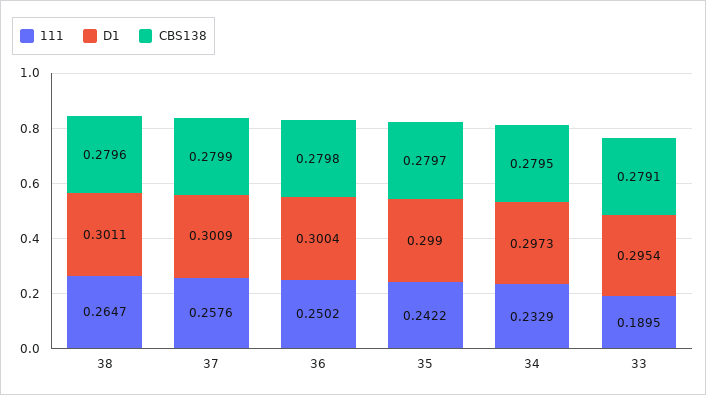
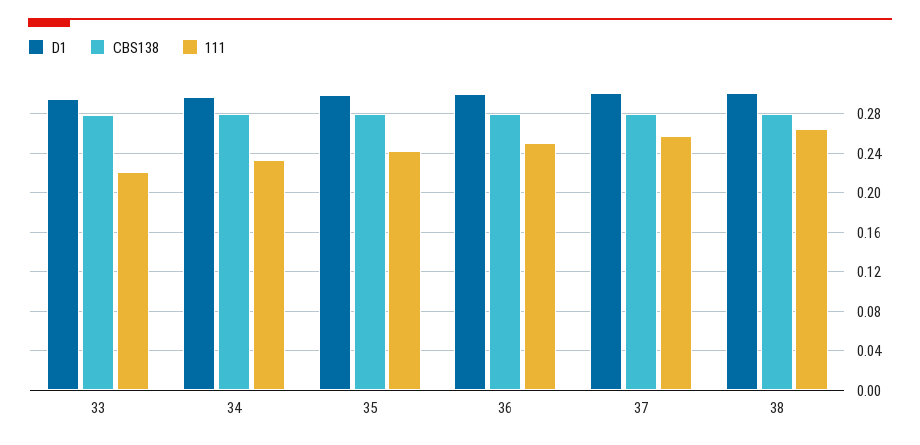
  {
    "111": {
      "38": 0.2647,
      "37": 0.2576,
      "36": 0.2502,
      "35": 0.2422,
      "34": 0.2329,
-     "33": 0.1895
+     "33": 0.22
    },
    "D1": {
      "38": 0.3011,
      "37": 0.3009,
      "36": 0.3004,
      "35": 0.299,
      "34": 0.2973,
      "33": 0.2954
    },
    "CBS138": {
      "38": 0.2796,
      "37": 0.2799,
      "36": 0.2798,
      "35": 0.2797,
      "34": 0.2795,
      "33": 0.2791
    }
  }

